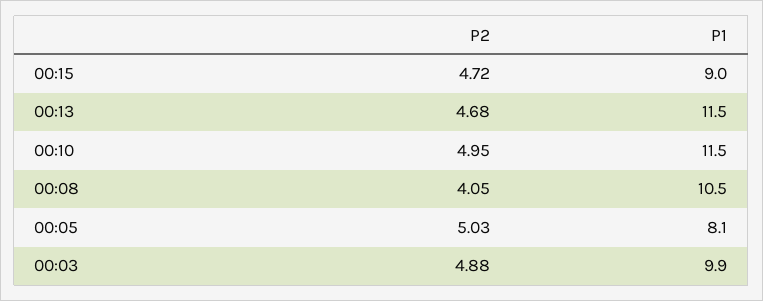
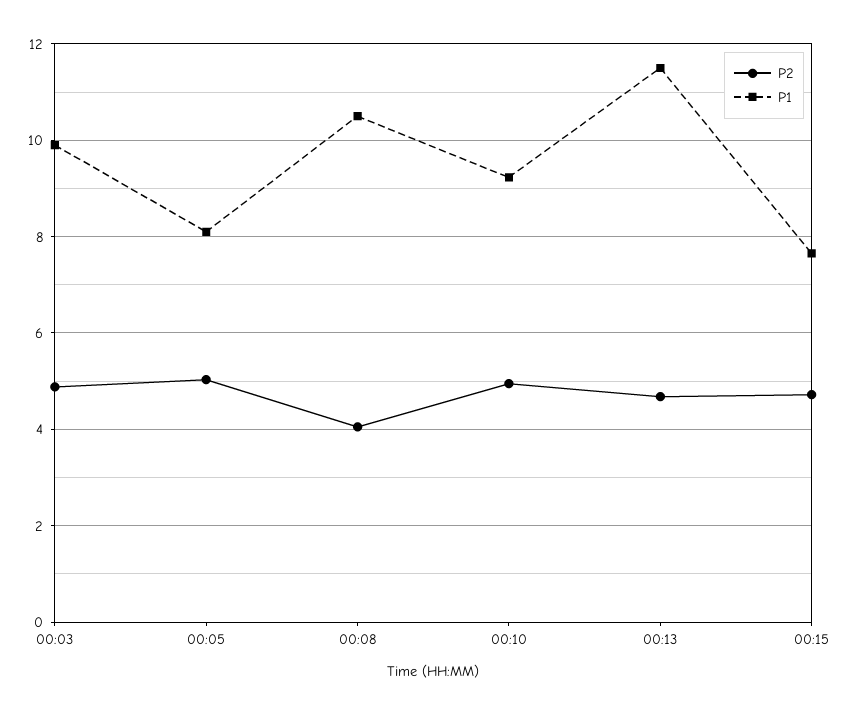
  {
    "P2": {
      "00:15": 4.72,
      "00:13": 4.68,
      "00:10": 4.95,
      "00:08": 4.05,
      "00:05": 5.03,
      "00:03": 4.88
    },
    "P1": {
-     "00:15": 9,
+     "00:15": 7.6,
      "00:13": 11.5,
-     "00:10": 11.5,
+     "00:10": 9.2,
      "00:08": 10.5,
      "00:05": 8.1,
      "00:03": 9.9
    }
  }

